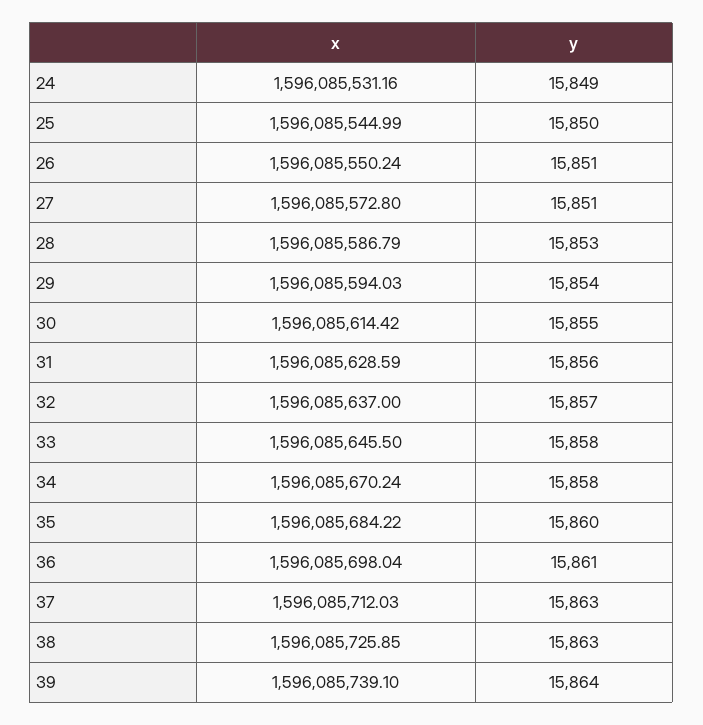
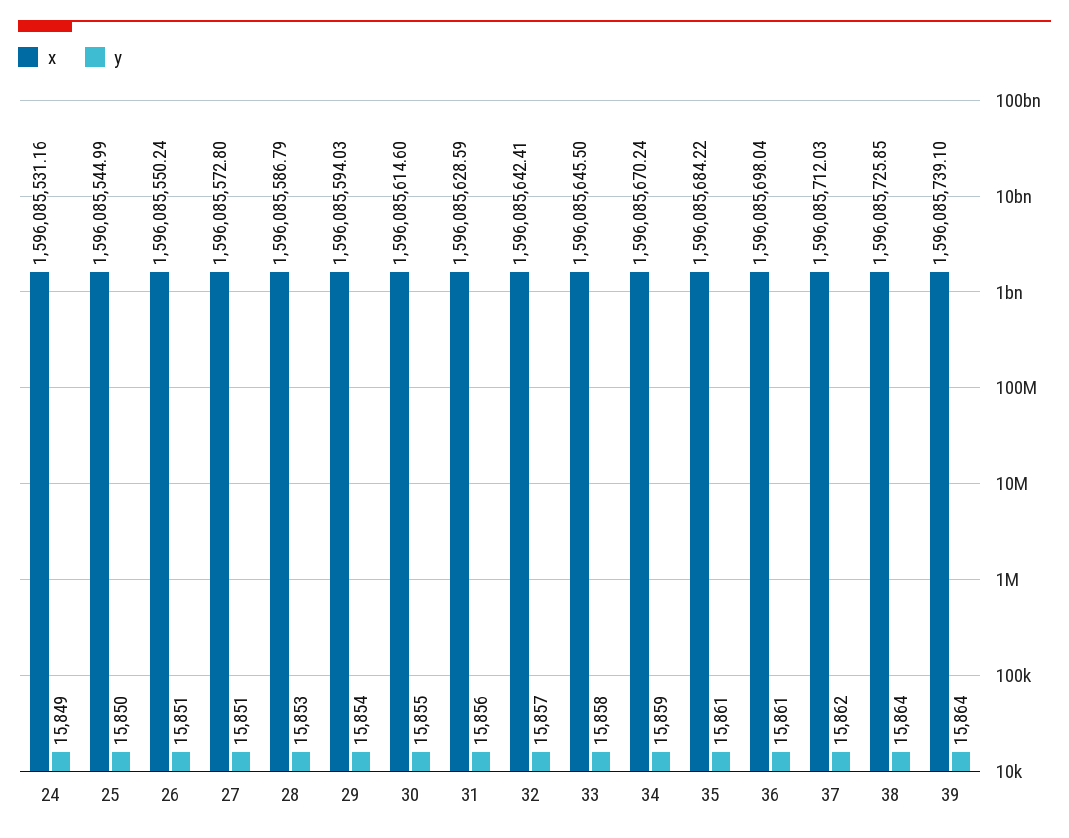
  {
    "x": {
      "24": 1596085531.16,
      "25": 1596085544.99,
      "26": 1596085550.24,
      "27": 1596085572.8,
      "28": 1596085586.79,
      "29": 1596085594.03,
-     "30": 1596085614.42,
+     "30": 1596085614.6,
      "31": 1596085628.59,
-     "32": 1596085637,
+     "32": 1596085642.41,
      "33": 1596085645.5,
      "34": 1596085670.24,
      "35": 1596085684.22,
      "36": 1596085698.04,
      "37": 1596085712.03,
      "38": 1596085725.85,
      "39": 1596085739.1
    },
    "y": {
      "24": 15849,
      "25": 15850,
      "26": 15851,
      "27": 15851,
      "28": 15853,
      "29": 15854,
      "30": 15855,
      "31": 15856,
      "32": 15857,
      "33": 15858,
-     "34": 15858,
+     "34": 15859,
-     "35": 15860,
+     "35": 15861,
      "36": 15861,
-     "37": 15863,
+     "37": 15862,
-     "38": 15863,
+     "38": 15864,
      "39": 15864
    }
  }

